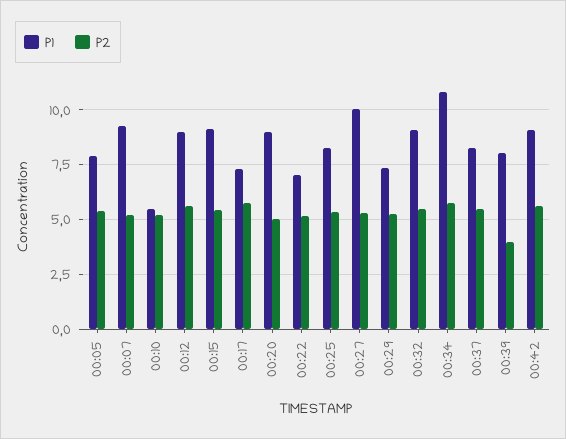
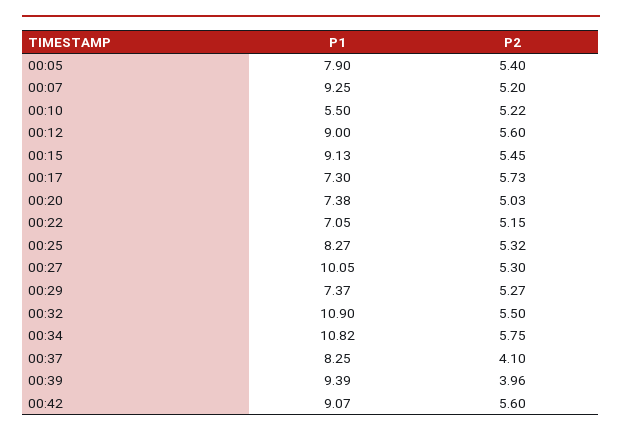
  {
    "P1": {
      "00:05": 7.9,
      "00:07": 9.25,
      "00:10": 5.5,
      "00:12": 9,
      "00:15": 9.13,
      "00:17": 7.3,
-     "00:20": 9,
+     "00:20": 7.38,
      "00:22": 7.05,
      "00:25": 8.27,
      "00:27": 10.05,
      "00:29": 7.37,
-     "00:32": 9,
+     "00:32": 10.9,
      "00:34": 10.82,
      "00:37": 8.25,
-     "00:39": 8,
+     "00:39": 9.39,
      "00:42": 9.07
    },
    "P2": {
      "00:05": 5.4,
      "00:07": 5.2,
      "00:10": 5.22,
      "00:12": 5.6,
      "00:15": 5.45,
      "00:17": 5.73,
      "00:20": 5.03,
      "00:22": 5.15,
      "00:25": 5.32,
      "00:27": 5.3,
      "00:29": 5.27,
      "00:32": 5.5,
      "00:34": 5.75,
-     "00:37": 5.5,
+     "00:37": 4.1,
      "00:39": 3.96,
      "00:42": 5.6
    }
  }

